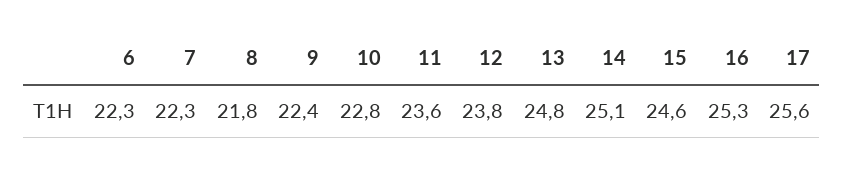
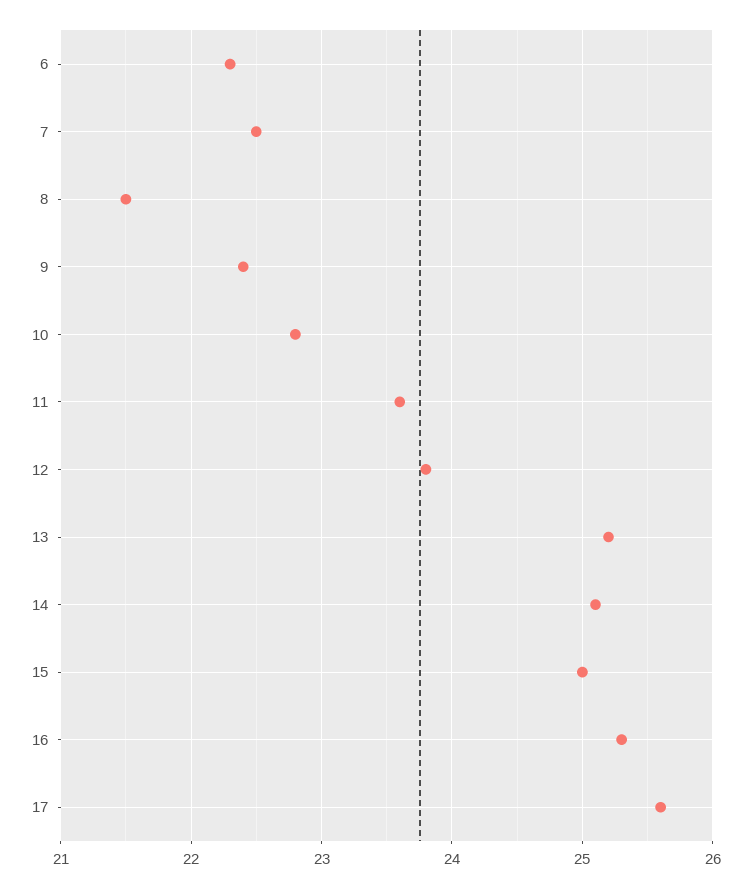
  {
    "6": 22.3,
-   "7": 22.3,
+   "7": 22.5,
-   "8": 21.8,
+   "8": 21.5,
    "9": 22.4,
    "10": 22.8,
    "11": 23.6,
    "12": 23.8,
-   "13": 24.8,
+   "13": 25.2,
    "14": 25.1,
-   "15": 24.6,
+   "15": 25,
    "16": 25.3,
    "17": 25.6
  }

